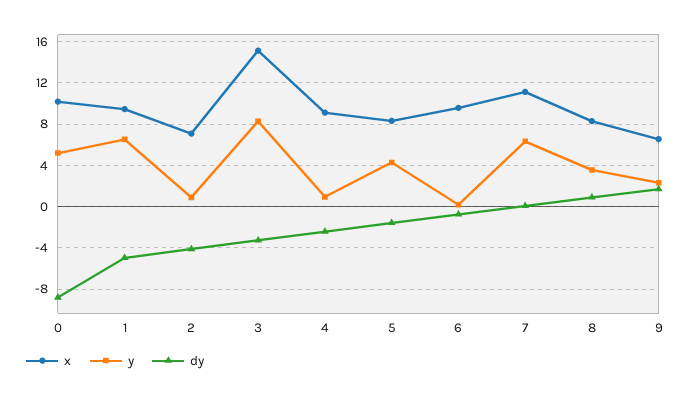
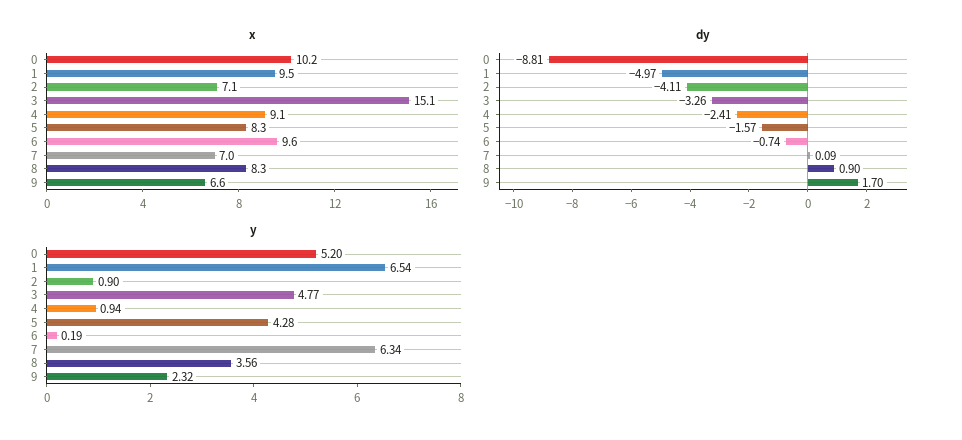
  {
    "x": {
      "0": 10.2,
      "1": 9.5,
      "2": 7.1,
      "3": 15.1,
      "4": 9.1,
      "5": 8.3,
      "6": 9.6,
-     "7": 11,
+     "7": 7,
      "8": 8.3,
      "9": 6.6
    },
    "y": {
      "0": 5.2,
      "1": 6.54,
      "2": 0.9,
-     "3": 8,
+     "3": 4.77,
      "4": 0.94,
      "5": 4.28,
      "6": 0.19,
      "7": 6.34,
      "8": 3.56,
      "9": 2.32
    },
    "dy": {
      "0": -8.81,
      "1": -4.97,
      "2": -4.11,
      "3": -3.26,
      "4": -2.41,
      "5": -1.57,
      "6": -0.74,
      "7": 0.09,
      "8": 0.9,
      "9": 1.7
    }
  }

